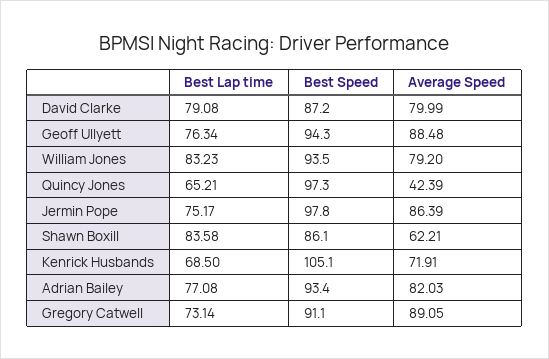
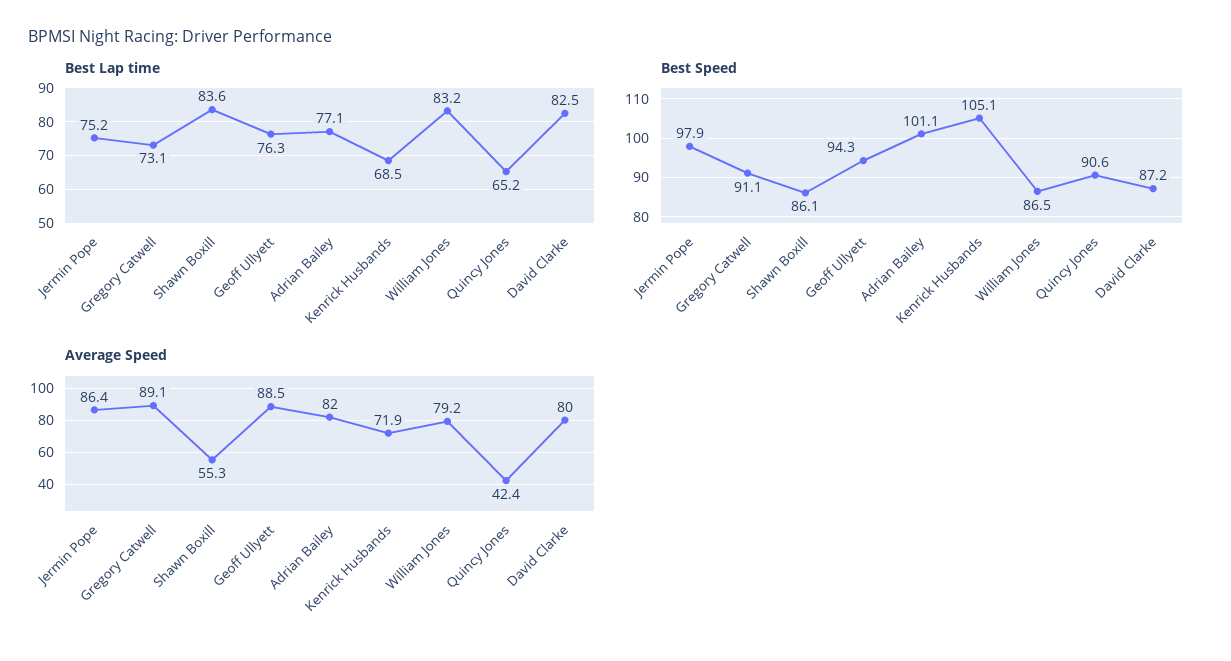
  {
    "Best Lap time": {
-     "David Clarke": 79.08,
+     "David Clarke": 82.5,
      "Geoff Ullyett": 76.34,
      "William Jones": 83.23,
      "Quincy Jones": 65.21,
      "Jermin Pope": 75.17,
      "Shawn Boxill": 83.58,
      "Kenrick Husbands": 68.5,
      "Adrian Bailey": 77.08,
      "Gregory Catwell": 73.14
    },
    "Best Speed": {
      "David Clarke": 87.2,
      "Geoff Ullyett": 94.3,
-     "William Jones": 93.5,
+     "William Jones": 86.5,
-     "Quincy Jones": 97.3,
+     "Quincy Jones": 90.6,
-     "Jermin Pope": 97.8,
+     "Jermin Pope": 97.9,
      "Shawn Boxill": 86.1,
      "Kenrick Husbands": 105.1,
-     "Adrian Bailey": 93.4,
+     "Adrian Bailey": 101.1,
      "Gregory Catwell": 91.1
    },
    "Average Speed": {
      "David Clarke": 79.99,
      "Geoff Ullyett": 88.48,
      "William Jones": 79.2,
      "Quincy Jones": 42.39,
      "Jermin Pope": 86.39,
-     "Shawn Boxill": 62.21,
+     "Shawn Boxill": 55.3,
      "Kenrick Husbands": 71.91,
      "Adrian Bailey": 82.03,
      "Gregory Catwell": 89.05
    }
  }

